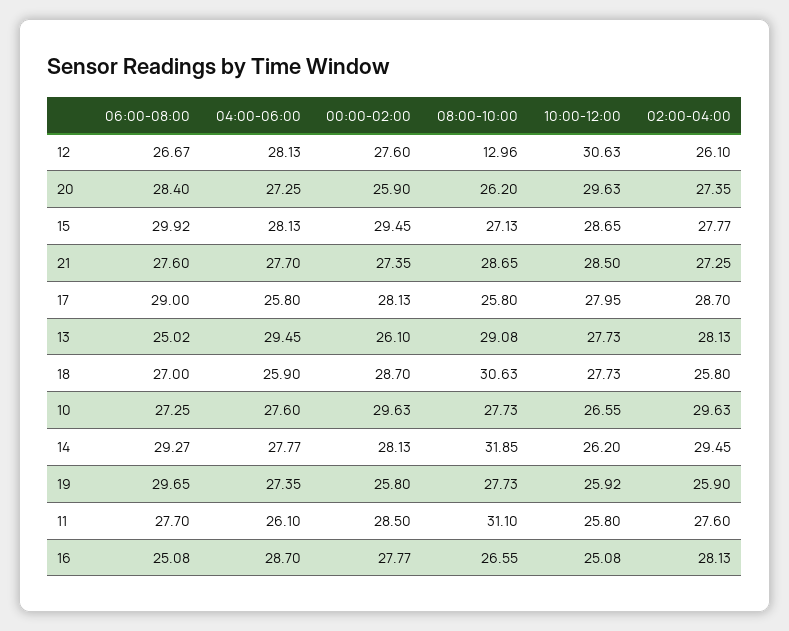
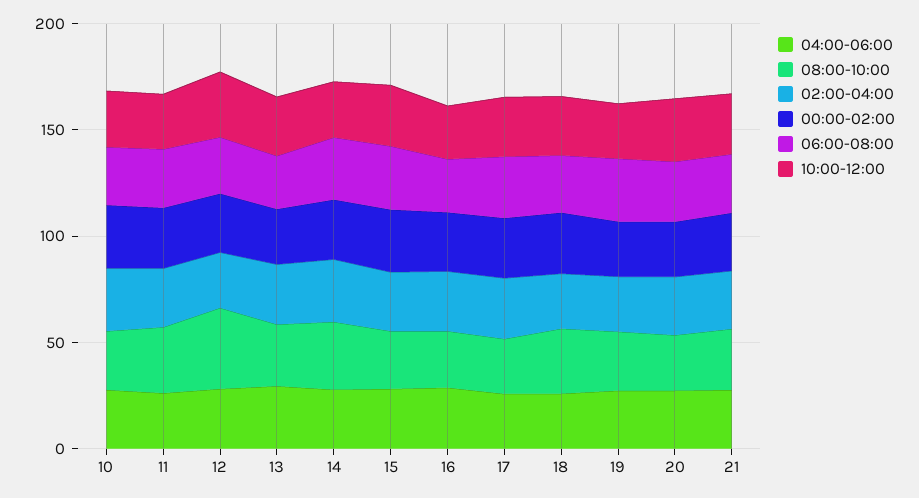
  {
    "06:00-08:00": {
      "12": 26.67,
      "20": 28.4,
      "15": 29.92,
      "21": 27.6,
      "17": 29,
      "13": 25.02,
      "18": 27,
      "10": 27.25,
      "14": 29.27,
      "19": 29.65,
      "11": 27.7,
      "16": 25.08
    },
    "04:00-06:00": {
      "12": 28.13,
      "20": 27.25,
      "15": 28.13,
      "21": 27.7,
      "17": 25.8,
      "13": 29.45,
      "18": 25.9,
      "10": 27.6,
      "14": 27.77,
      "19": 27.35,
      "11": 26.1,
      "16": 28.7
    },
    "00:00-02:00": {
      "12": 27.6,
      "20": 25.9,
      "15": 29.45,
      "21": 27.35,
      "17": 28.13,
      "13": 26.1,
      "18": 28.7,
      "10": 29.63,
      "14": 28.13,
      "19": 25.8,
      "11": 28.5,
      "16": 27.77
    },
    "08:00-10:00": {
-     "12": 12.96,
+     "12": 40,
      "20": 26.2,
      "15": 27.13,
      "21": 28.65,
      "17": 25.8,
      "13": 29.08,
      "18": 30.63,
      "10": 27.73,
      "14": 31.85,
      "19": 27.73,
      "11": 31.1,
      "16": 26.55
    },
    "10:00-12:00": {
      "12": 30.63,
      "20": 29.63,
      "15": 28.65,
      "21": 28.5,
      "17": 27.95,
      "13": 27.73,
      "18": 27.73,
      "10": 26.55,
      "14": 26.2,
      "19": 25.92,
      "11": 25.8,
      "16": 25.08
    },
    "02:00-04:00": {
      "12": 26.1,
      "20": 27.35,
      "15": 27.77,
      "21": 27.25,
      "17": 28.7,
      "13": 28.13,
      "18": 25.8,
      "10": 29.63,
      "14": 29.45,
      "19": 25.9,
      "11": 27.6,
      "16": 28.13
    }
  }

